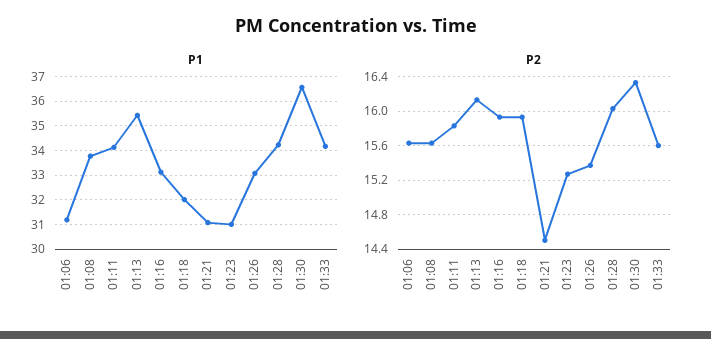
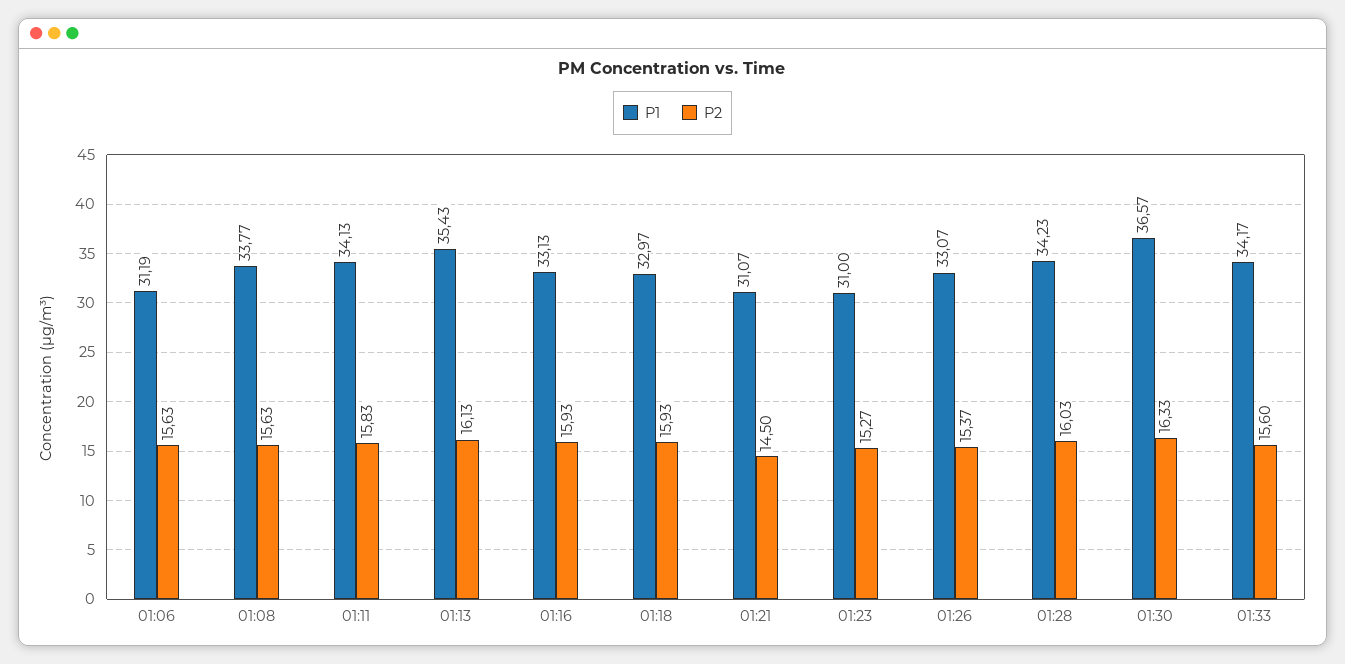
  {
    "P1": {
      "01:06": 31.19,
      "01:08": 33.77,
      "01:11": 34.13,
      "01:13": 35.43,
      "01:16": 33.13,
-     "01:18": 32,
+     "01:18": 32.97,
      "01:21": 31.07,
      "01:23": 31,
      "01:26": 33.07,
      "01:28": 34.23,
      "01:30": 36.57,
      "01:33": 34.17
    },
    "P2": {
      "01:06": 15.63,
      "01:08": 15.63,
      "01:11": 15.83,
      "01:13": 16.13,
      "01:16": 15.93,
      "01:18": 15.93,
      "01:21": 14.5,
      "01:23": 15.27,
      "01:26": 15.37,
      "01:28": 16.03,
      "01:30": 16.33,
      "01:33": 15.6
    }
  }

